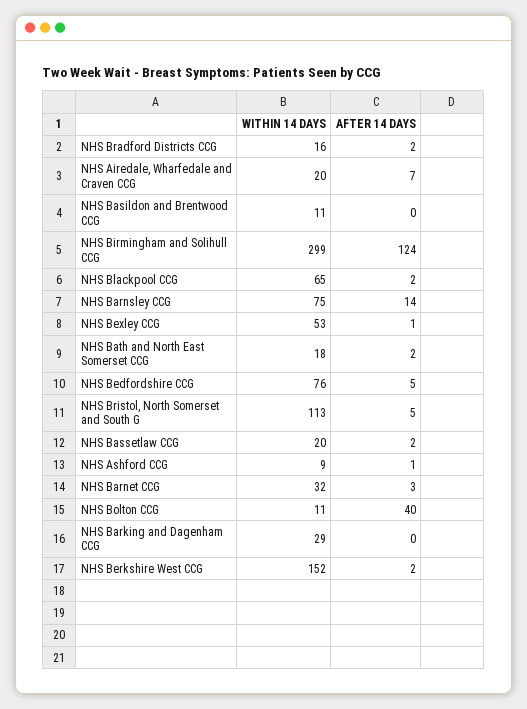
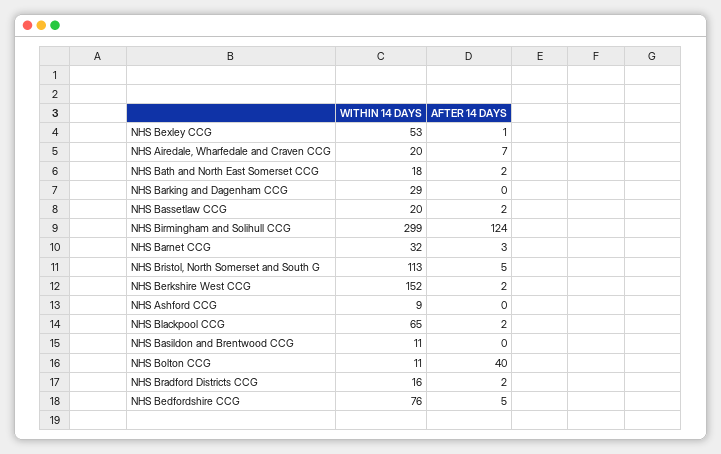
  {
    "WITHIN 14 DAYS": {
      "NHS Bradford Districts CCG": 16,
      "NHS Airedale, Wharfedale and Craven CCG": 20,
      "NHS Basildon and Brentwood CCG": 11,
      "NHS Birmingham and Solihull CCG": 299,
      "NHS Blackpool CCG": 65,
-     "NHS Barnsley CCG": 75,
      "NHS Bexley CCG": 53,
      "NHS Bath and North East Somerset CCG": 18,
      "NHS Bedfordshire CCG": 76,
      "NHS Bristol, North Somerset and South G": 113,
      "NHS Bassetlaw CCG": 20,
      "NHS Ashford CCG": 9,
      "NHS Barnet CCG": 32,
      "NHS Bolton CCG": 11,
      "NHS Barking and Dagenham CCG": 29,
      "NHS Berkshire West CCG": 152
    },
    "AFTER 14 DAYS": {
      "NHS Bradford Districts CCG": 2,
      "NHS Airedale, Wharfedale and Craven CCG": 7,
      "NHS Basildon and Brentwood CCG": 0,
      "NHS Birmingham and Solihull CCG": 124,
      "NHS Blackpool CCG": 2,
-     "NHS Barnsley CCG": 14,
      "NHS Bexley CCG": 1,
      "NHS Bath and North East Somerset CCG": 2,
      "NHS Bedfordshire CCG": 5,
      "NHS Bristol, North Somerset and South G": 5,
      "NHS Bassetlaw CCG": 2,
-     "NHS Ashford CCG": 1,
+     "NHS Ashford CCG": 0,
      "NHS Barnet CCG": 3,
      "NHS Bolton CCG": 40,
      "NHS Barking and Dagenham CCG": 0,
      "NHS Berkshire West CCG": 2
    }
  }

